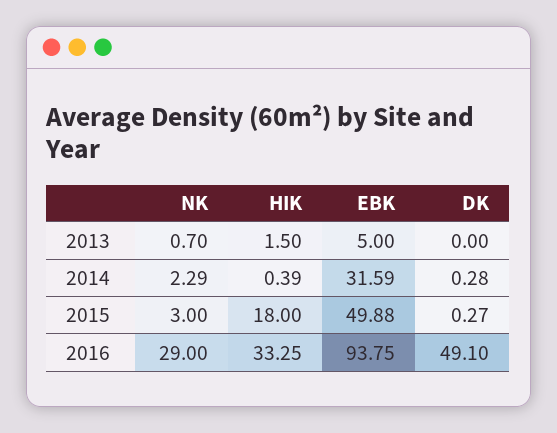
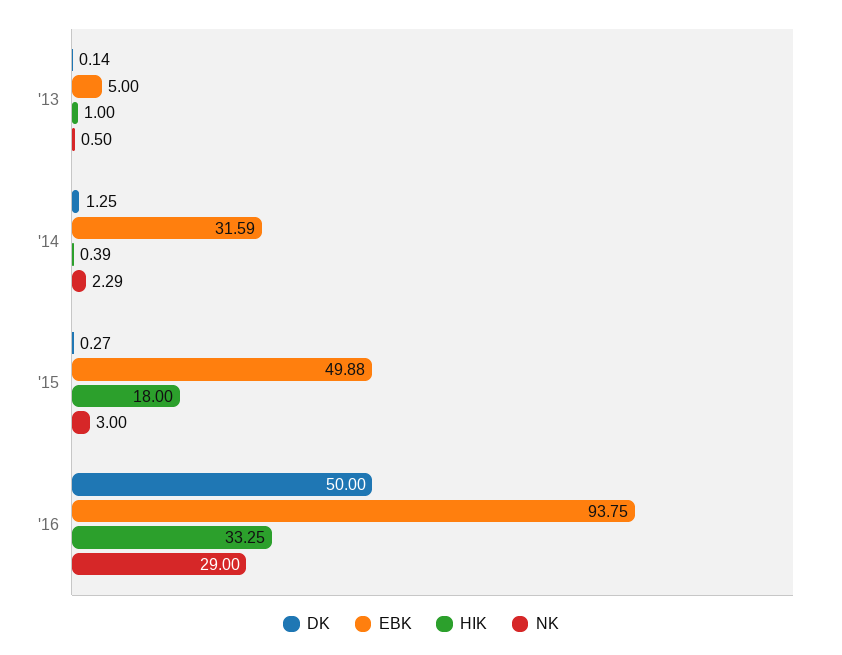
  {
    "NK": {
-     "2013": 0.7,
+     "2013": 0.5,
      "2014": 2.29,
      "2015": 3,
      "2016": 29
    },
    "HIK": {
-     "2013": 1.5,
+     "2013": 1,
      "2014": 0.39,
      "2015": 18,
      "2016": 33.25
    },
    "EBK": {
      "2013": 5,
      "2014": 31.59,
      "2015": 49.88,
      "2016": 93.75
    },
    "DK": {
-     "2013": 0,
+     "2013": 0.14,
-     "2014": 0.28,
+     "2014": 1.25,
      "2015": 0.27,
-     "2016": 49.1
+     "2016": 50
    }
  }

